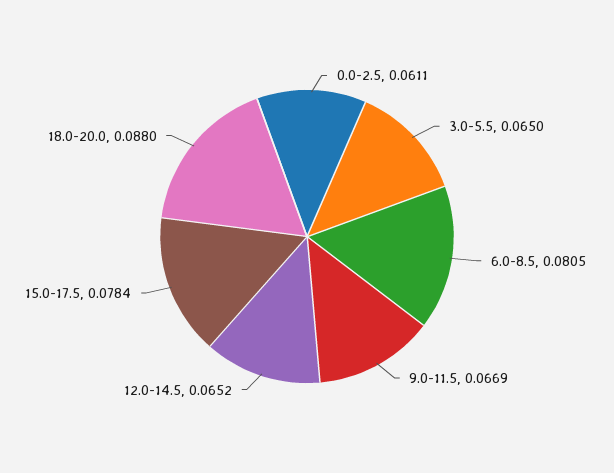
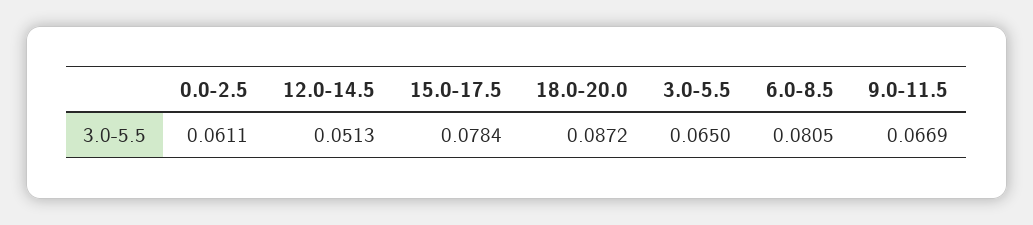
  {
    "0.0-2.5": 0.0611,
    "3.0-5.5": 0.065,
    "6.0-8.5": 0.0805,
    "9.0-11.5": 0.0669,
-   "12.0-14.5": 0.0652,
+   "12.0-14.5": 0.0513,
    "15.0-17.5": 0.0784,
-   "18.0-20.0": 0.088
+   "18.0-20.0": 0.0872
  }

